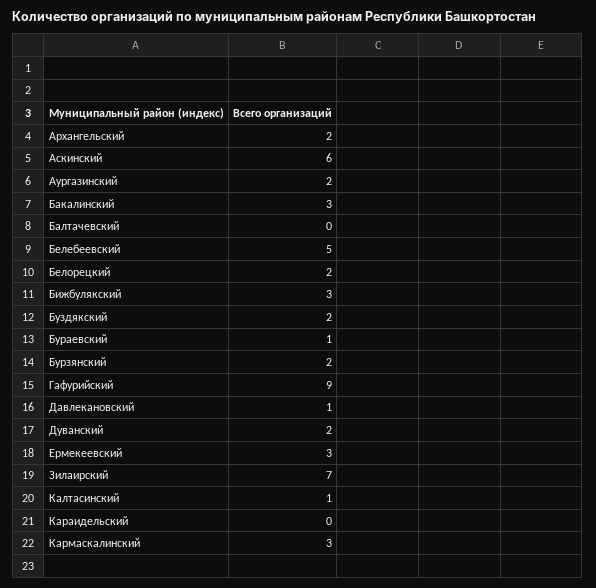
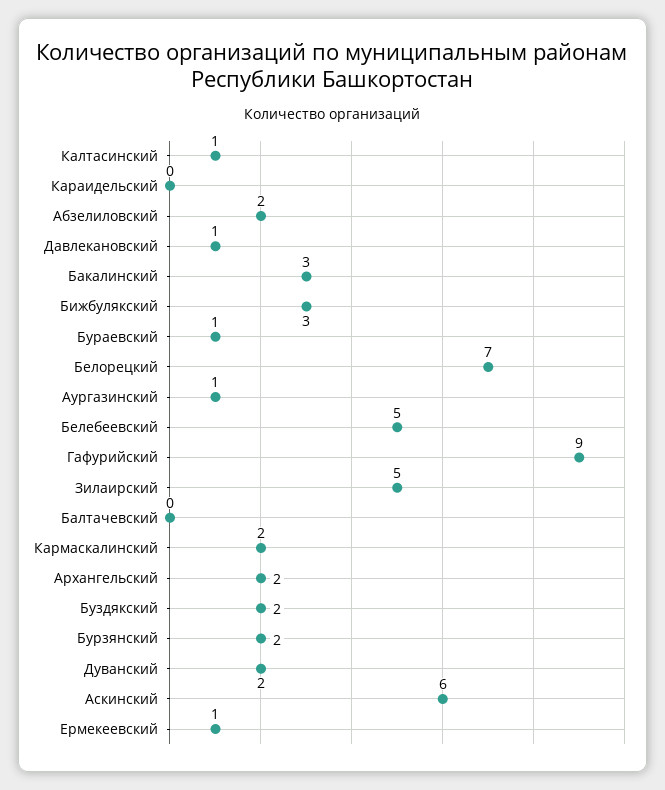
  {
    "Архангельский": 2,
    "Аскинский": 6,
-   "Аургазинский": 2,
+   "Аургазинский": 1,
    "Бакалинский": 3,
    "Балтачевский": 0,
    "Белебеевский": 5,
-   "Белорецкий": 2,
+   "Белорецкий": 7,
    "Бижбулякский": 3,
    "Буздякский": 2,
    "Бураевский": 1,
    "Бурзянский": 2,
    "Гафурийский": 9,
    "Давлекановский": 1,
    "Дуванский": 2,
-   "Ермекеевский": 3,
+   "Ермекеевский": 1,
-   "Зилаирский": 7,
+   "Зилаирский": 5,
    "Калтасинский": 1,
    "Караидельский": 0,
-   "Кармаскалинский": 3
+   "Кармаскалинский": 2,
+   "Абзелиловский": 2
  }

